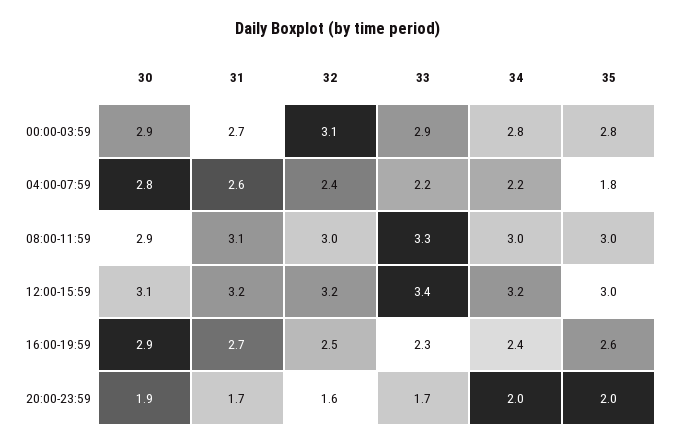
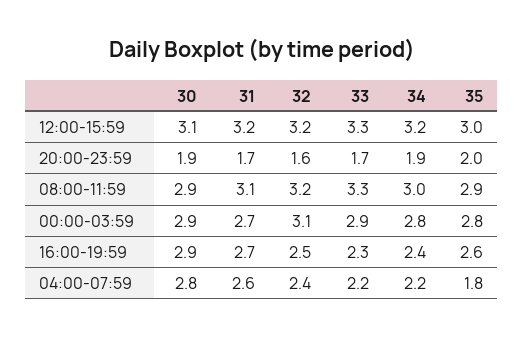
  {
    "30": {
      "00:00-03:59": 2.9,
      "04:00-07:59": 2.8,
      "08:00-11:59": 2.9,
      "12:00-15:59": 3.1,
      "16:00-19:59": 2.9,
      "20:00-23:59": 1.9
    },
    "31": {
      "00:00-03:59": 2.7,
      "04:00-07:59": 2.6,
      "08:00-11:59": 3.1,
      "12:00-15:59": 3.2,
      "16:00-19:59": 2.7,
      "20:00-23:59": 1.7
    },
    "32": {
      "00:00-03:59": 3.1,
      "04:00-07:59": 2.4,
-     "08:00-11:59": 3,
+     "08:00-11:59": 3.2,
      "12:00-15:59": 3.2,
      "16:00-19:59": 2.5,
      "20:00-23:59": 1.6
    },
    "33": {
      "00:00-03:59": 2.9,
      "04:00-07:59": 2.2,
      "08:00-11:59": 3.3,
-     "12:00-15:59": 3.4,
+     "12:00-15:59": 3.3,
      "16:00-19:59": 2.3,
      "20:00-23:59": 1.7
    },
    "34": {
      "00:00-03:59": 2.8,
      "04:00-07:59": 2.2,
      "08:00-11:59": 3,
      "12:00-15:59": 3.2,
      "16:00-19:59": 2.4,
-     "20:00-23:59": 2
+     "20:00-23:59": 1.9
    },
    "35": {
      "00:00-03:59": 2.8,
      "04:00-07:59": 1.8,
-     "08:00-11:59": 3,
+     "08:00-11:59": 2.9,
      "12:00-15:59": 3,
      "16:00-19:59": 2.6,
      "20:00-23:59": 2
    }
  }

